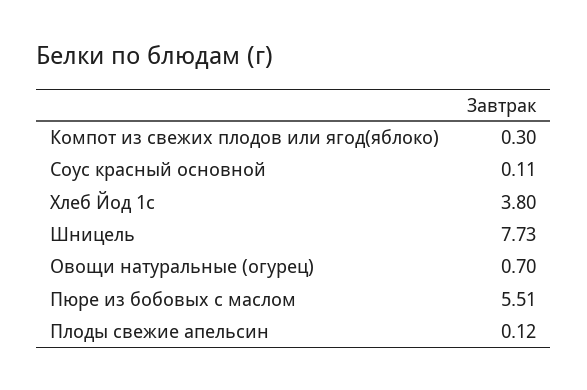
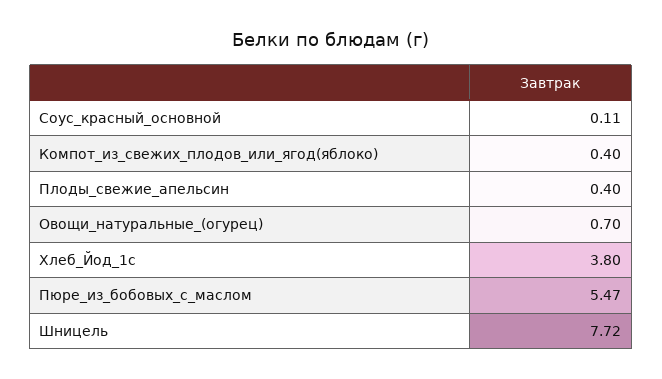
  {
-   "Компот из свежих плодов или ягод(яблоко)": 0.3,
+   "Компот из свежих плодов или ягод(яблоко)": 0.4,
    "Соус красный основной": 0.11,
    "Хлеб Йод 1с": 3.8,
-   "Шницель": 7.73,
+   "Шницель": 7.72,
    "Овощи натуральные (огурец)": 0.7,
-   "Пюре из бобовых с маслом": 5.51,
+   "Пюре из бобовых с маслом": 5.47,
-   "Плоды свежие апельсин": 0.12
+   "Плоды свежие апельсин": 0.4
  }

